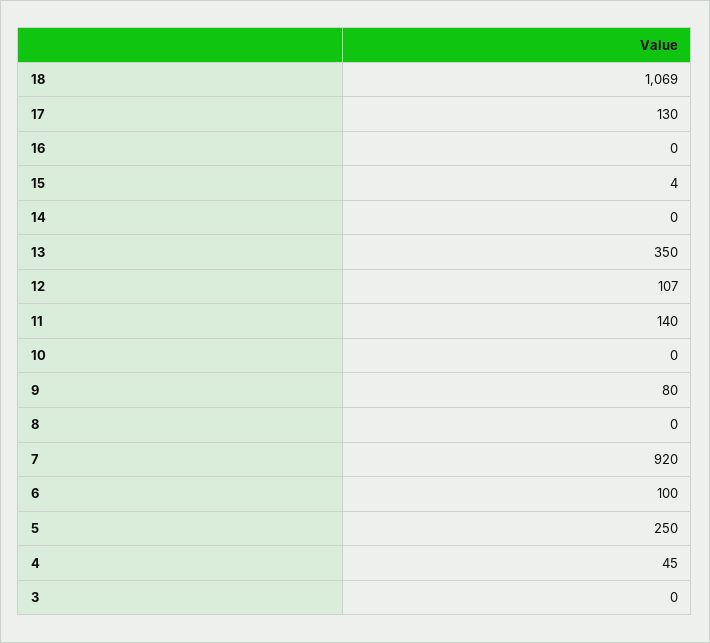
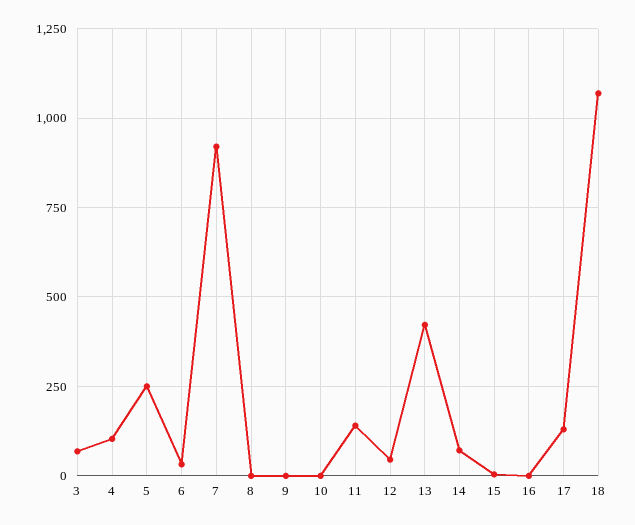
  {
    "18": 1069,
    "17": 130,
    "16": 0,
    "15": 4,
-   "14": 0,
+   "14": 75,
-   "13": 350,
+   "13": 425,
-   "12": 107,
+   "12": 50,
    "11": 140,
    "10": 0,
-   "9": 80,
+   "9": 0,
    "8": 0,
    "7": 920,
-   "6": 100,
+   "6": 25,
    "5": 250,
-   "4": 45,
+   "4": 100,
-   "3": 0
+   "3": 75
  }

